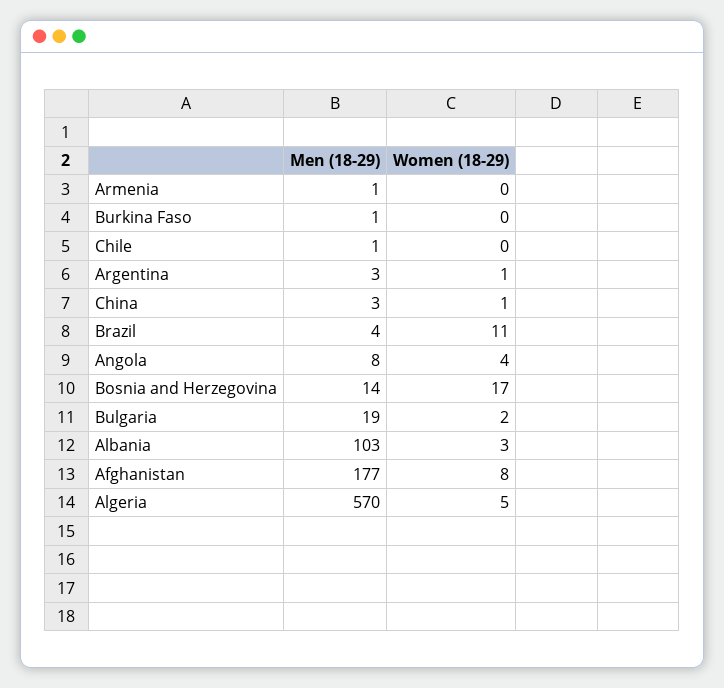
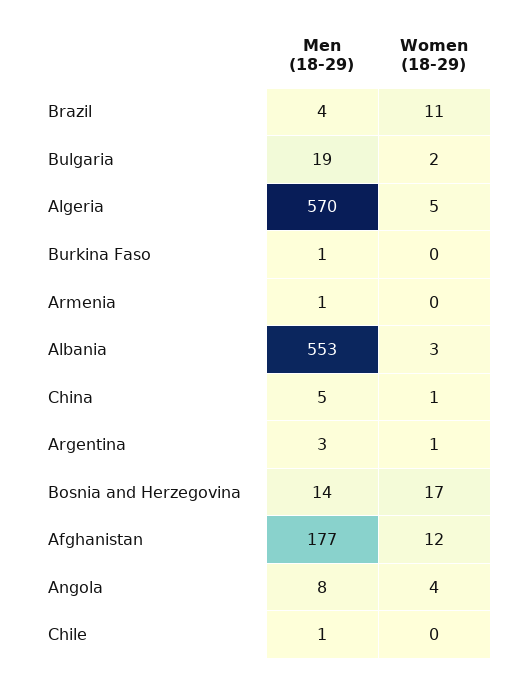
  {
    "Men (18-29)": {
      "Armenia": 1,
      "Burkina Faso": 1,
      "Chile": 1,
      "Argentina": 3,
-     "China": 3,
+     "China": 5,
      "Brazil": 4,
      "Angola": 8,
      "Bosnia and Herzegovina": 14,
      "Bulgaria": 19,
-     "Albania": 103,
+     "Albania": 553,
      "Afghanistan": 177,
      "Algeria": 570
    },
    "Women (18-29)": {
      "Armenia": 0,
      "Burkina Faso": 0,
      "Chile": 0,
      "Argentina": 1,
      "China": 1,
      "Brazil": 11,
      "Angola": 4,
      "Bosnia and Herzegovina": 17,
      "Bulgaria": 2,
      "Albania": 3,
-     "Afghanistan": 8,
+     "Afghanistan": 12,
      "Algeria": 5
    }
  }

